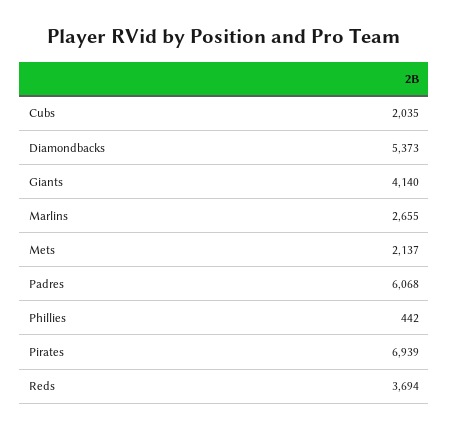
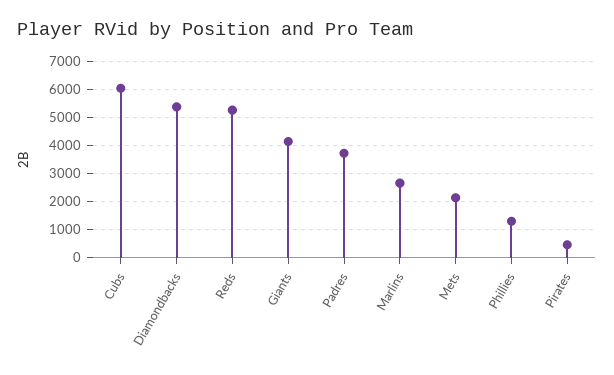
  {
-   "Cubs": 2035,
+   "Cubs": 6000,
    "Diamondbacks": 5373,
    "Giants": 4140,
    "Marlins": 2655,
    "Mets": 2137,
-   "Padres": 6068,
+   "Padres": 3750,
-   "Phillies": 442,
+   "Phillies": 1250,
-   "Pirates": 6939,
+   "Pirates": 500,
-   "Reds": 3694
+   "Reds": 5250
  }

